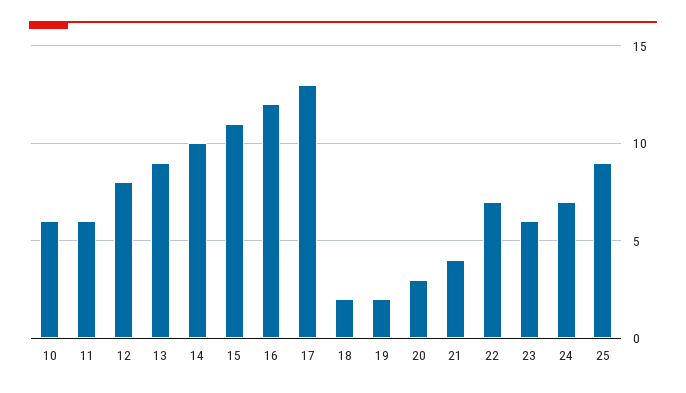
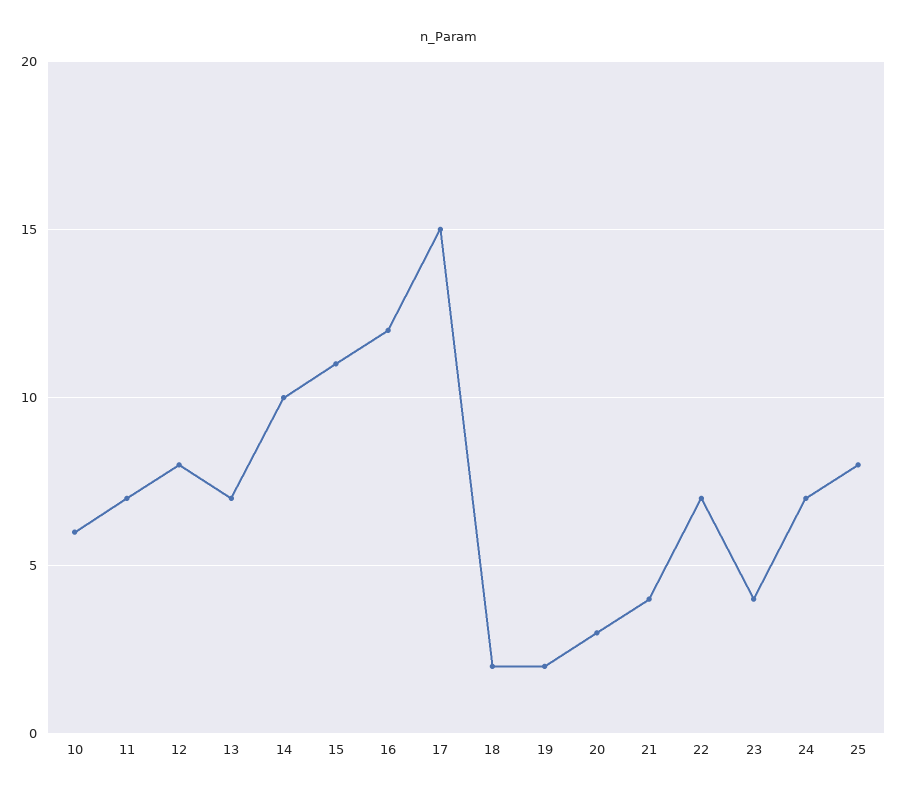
  {
    "10": 6,
-   "11": 6,
+   "11": 7,
    "12": 8,
-   "13": 9,
+   "13": 7,
    "14": 10,
    "15": 11,
    "16": 12,
-   "17": 13,
+   "17": 15,
    "18": 2,
    "19": 2,
    "20": 3,
    "21": 4,
    "22": 7,
-   "23": 6,
+   "23": 4,
    "24": 7,
-   "25": 9
+   "25": 8
  }

